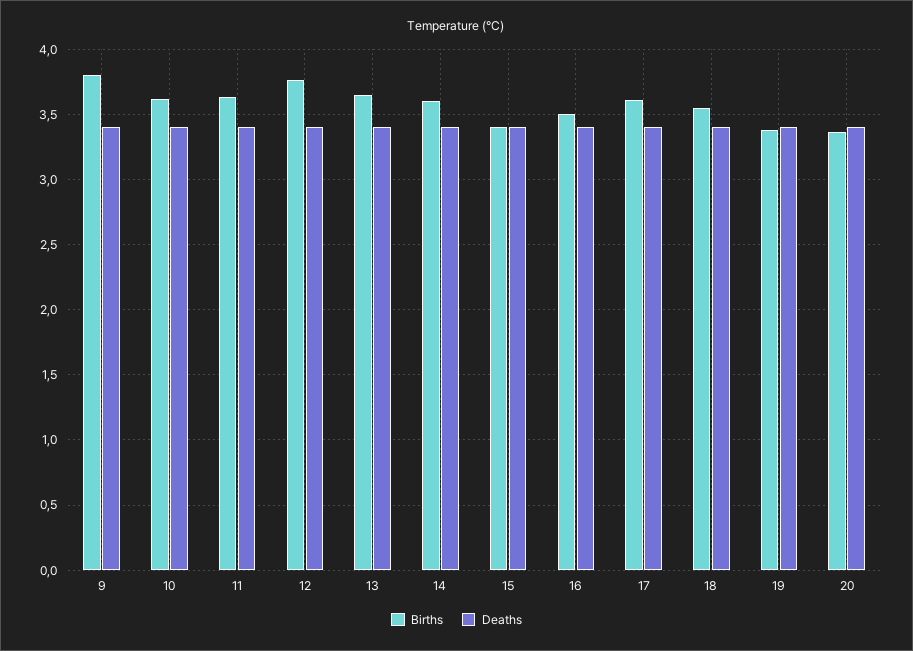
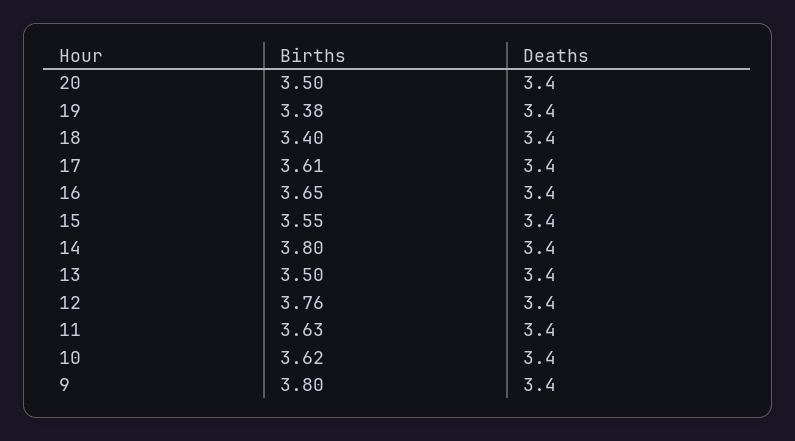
  {
    "Births": {
      "9": 3.8,
      "10": 3.62,
      "11": 3.63,
      "12": 3.76,
-     "13": 3.65,
+     "13": 3.5,
-     "14": 3.6,
+     "14": 3.8,
-     "15": 3.4,
+     "15": 3.55,
-     "16": 3.5,
+     "16": 3.65,
      "17": 3.61,
-     "18": 3.55,
+     "18": 3.4,
      "19": 3.38,
-     "20": 3.35
+     "20": 3.5
    },
    "Deaths": {
      "9": 3.4,
      "10": 3.4,
      "11": 3.4,
      "12": 3.4,
      "13": 3.4,
      "14": 3.4,
      "15": 3.4,
      "16": 3.4,
      "17": 3.4,
      "18": 3.4,
      "19": 3.4,
      "20": 3.4
    }
  }

